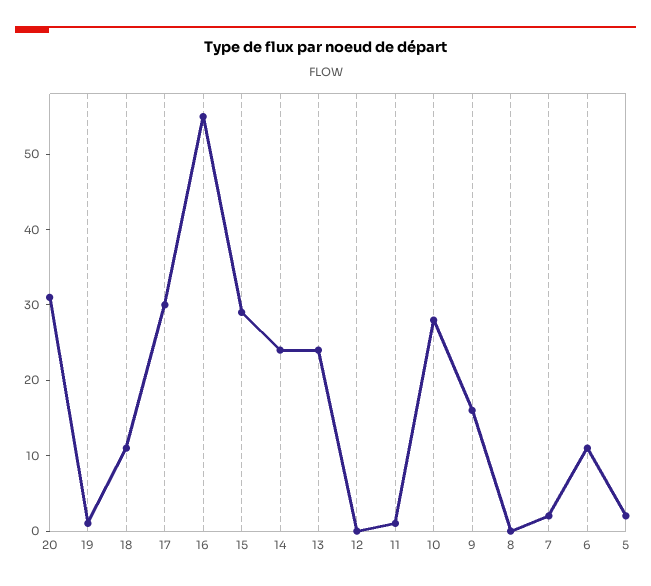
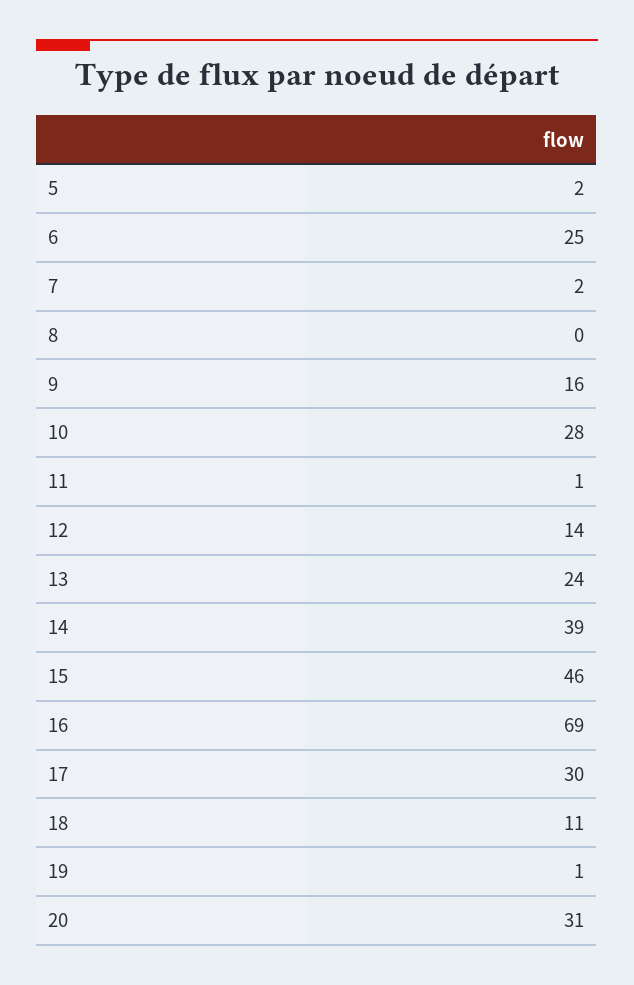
  {
    "20": 31,
    "19": 1,
    "18": 11,
    "17": 30,
-   "16": 55,
+   "16": 69,
-   "15": 30,
+   "15": 46,
-   "14": 25,
+   "14": 39,
    "13": 24,
-   "12": 0,
+   "12": 14,
    "11": 1,
    "10": 28,
    "9": 16,
    "8": 0,
    "7": 2,
-   "6": 10,
+   "6": 25,
    "5": 2
  }

